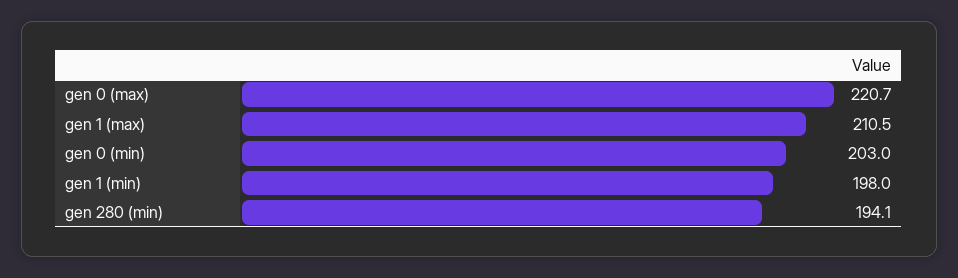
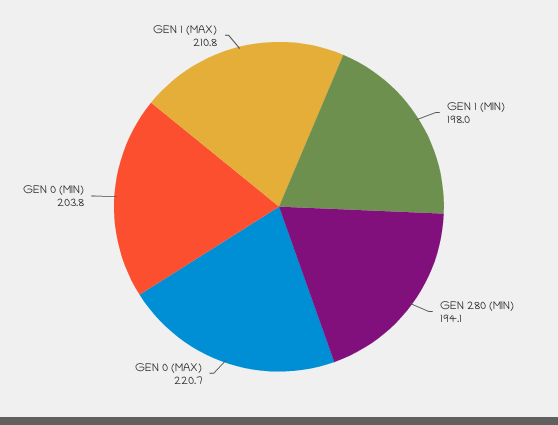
  {
    "gen 0 (max)": 220.7,
-   "gen 1 (max)": 210.5,
+   "gen 1 (max)": 210.8,
-   "gen 0 (min)": 203,
+   "gen 0 (min)": 203.8,
    "gen 1 (min)": 198,
    "gen 280 (min)": 194.1
  }

